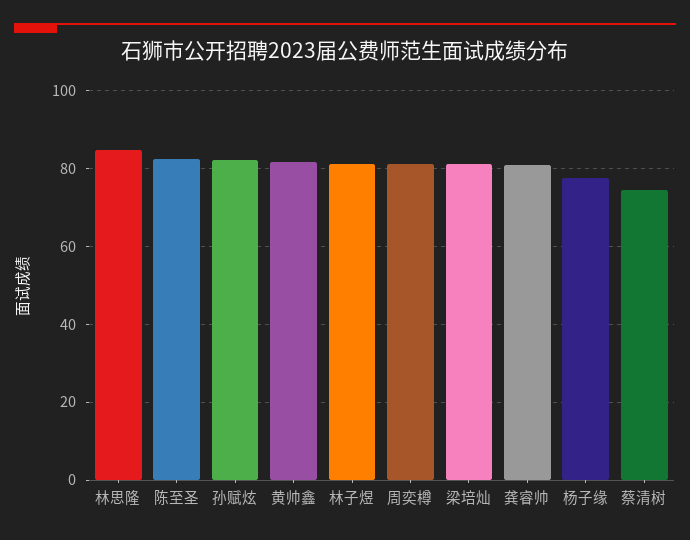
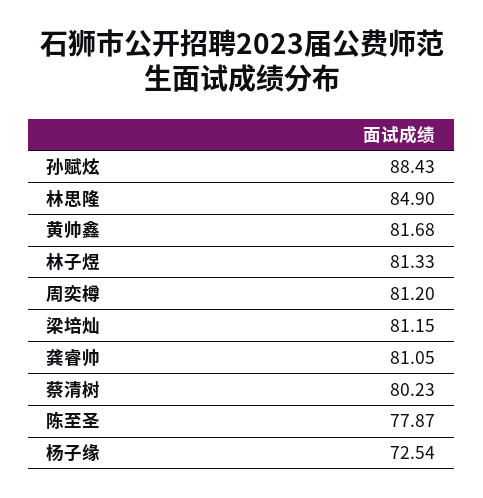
  {
    "林思隆": 84.9,
-   "陈至圣": 82,
+   "陈至圣": 77.87,
-   "孙赋炫": 82,
+   "孙赋炫": 88.43,
    "黄帅鑫": 81.68,
    "林子煜": 81.33,
    "周奕樽": 81.2,
    "梁培灿": 81.15,
    "龚睿帅": 81.05,
-   "杨子缘": 78,
+   "杨子缘": 72.54,
-   "蔡清树": 74
+   "蔡清树": 80.23
  }

